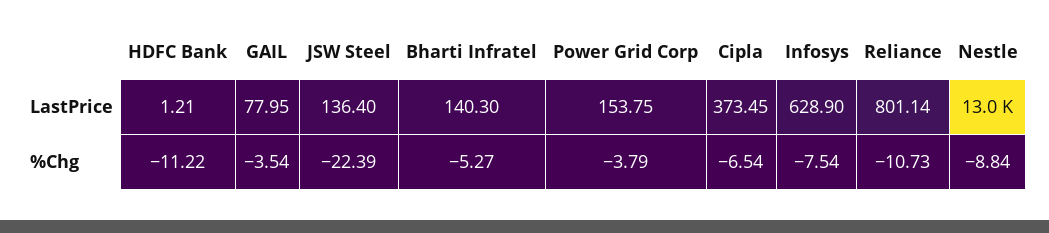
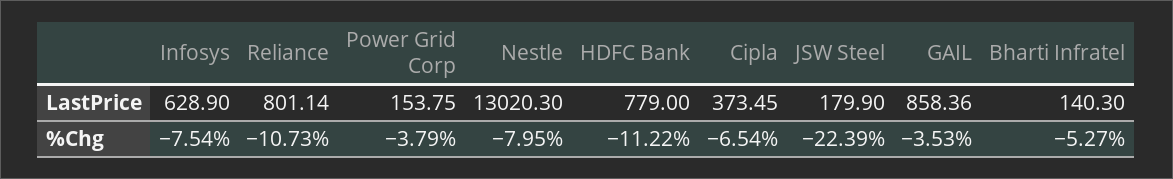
  {
    "HDFC Bank": {
-     "LastPrice": 1.21,
+     "LastPrice": 779,
      "%Chg": -11.22
    },
    "GAIL": {
-     "LastPrice": 77.95,
+     "LastPrice": 858.36,
-     "%Chg": -3.54
+     "%Chg": -3.53
    },
    "JSW Steel": {
-     "LastPrice": 136.4,
+     "LastPrice": 179.9,
      "%Chg": -22.39
    },
    "Bharti Infratel": {
      "LastPrice": 140.3,
      "%Chg": -5.27
    },
    "Power Grid Corp": {
      "LastPrice": 153.75,
      "%Chg": -3.79
    },
    "Cipla": {
      "LastPrice": 373.45,
      "%Chg": -6.54
    },
    "Infosys": {
      "LastPrice": 628.9,
      "%Chg": -7.54
    },
    "Reliance": {
      "LastPrice": 801.14,
      "%Chg": -10.73
    },
    "Nestle": {
      "LastPrice": 13020.3,
-     "%Chg": -8.84
+     "%Chg": -7.95
    }
  }

